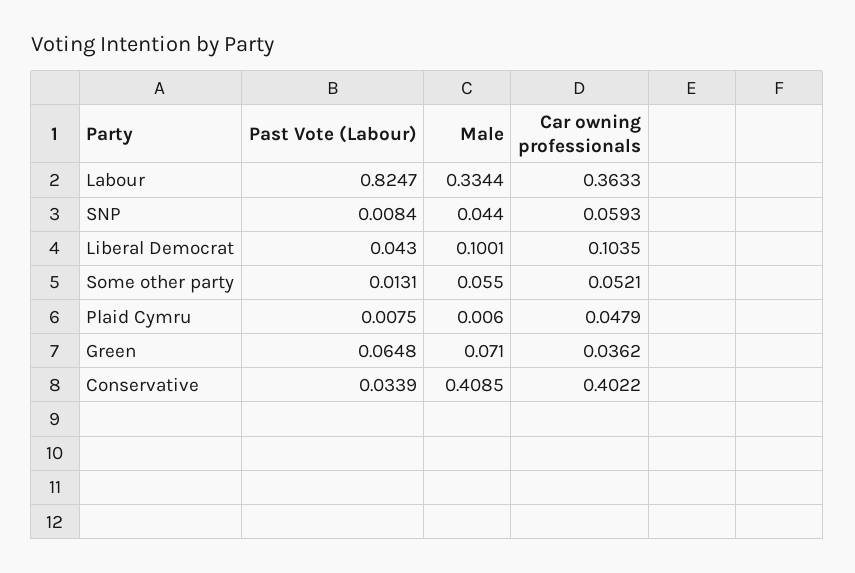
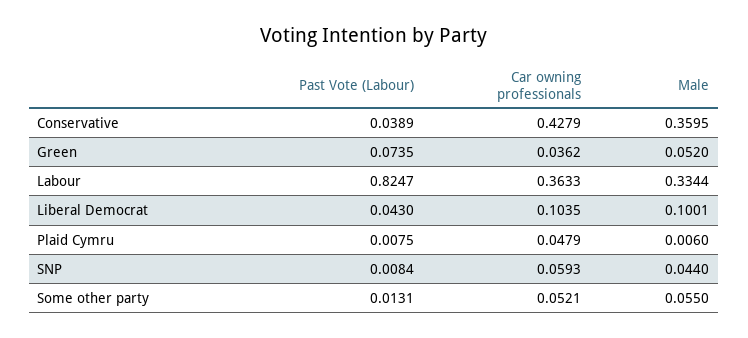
  {
    "Past Vote (Labour)": {
      "Labour": 0.8247,
      "SNP": 0.0084,
      "Liberal Democrat": 0.043,
      "Some other party": 0.0131,
      "Plaid Cymru": 0.0075,
-     "Green": 0.0648,
+     "Green": 0.0735,
-     "Conservative": 0.0339
+     "Conservative": 0.0389
    },
    "Male": {
      "Labour": 0.3344,
      "SNP": 0.044,
      "Liberal Democrat": 0.1001,
      "Some other party": 0.055,
      "Plaid Cymru": 0.006,
-     "Green": 0.071,
+     "Green": 0.052,
-     "Conservative": 0.4085
+     "Conservative": 0.3595
    },
    "Car owning professionals": {
      "Labour": 0.3633,
      "SNP": 0.0593,
      "Liberal Democrat": 0.1035,
      "Some other party": 0.0521,
      "Plaid Cymru": 0.0479,
      "Green": 0.0362,
-     "Conservative": 0.4022
+     "Conservative": 0.4279
    }
  }

